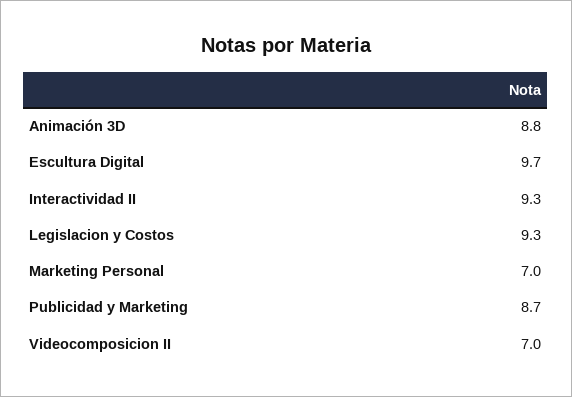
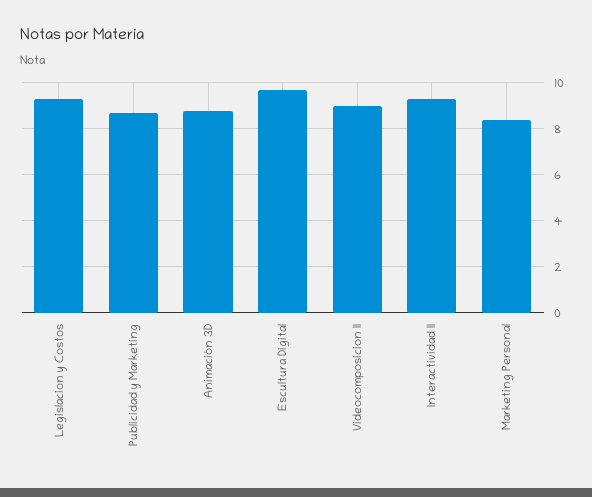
  {
    "Animación 3D": 8.8,
    "Escultura Digital": 9.7,
    "Interactividad II": 9.3,
    "Legislacion y Costos": 9.3,
-   "Marketing Personal": 7,
+   "Marketing Personal": 8.5,
    "Publicidad y Marketing": 8.7,
-   "Videocomposicion II": 7
+   "Videocomposicion II": 9
  }

